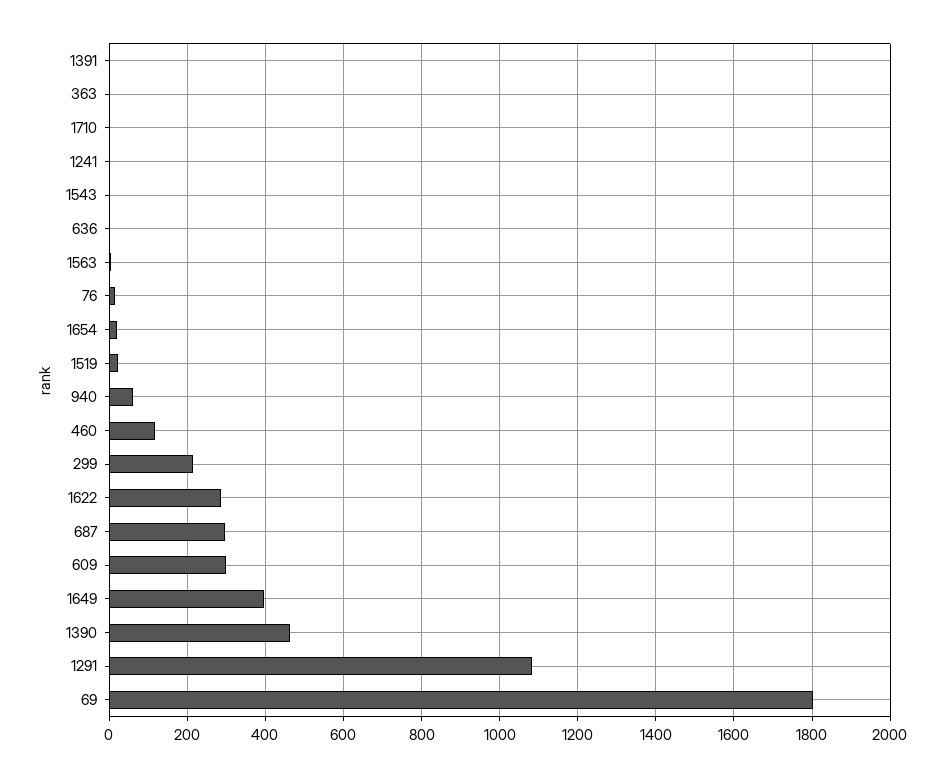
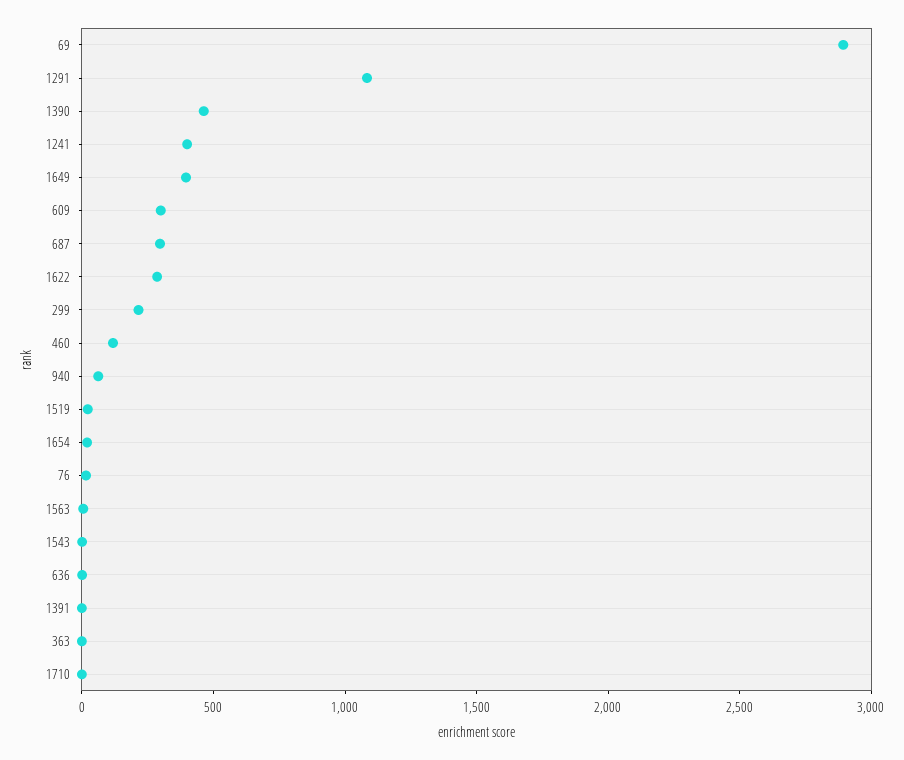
  {
    "1391": 0,
    "363": 0,
    "1710": 0,
-   "1241": 0,
+   "1241": 400,
    "1543": 0,
    "636": 0,
    "1563": 0,
    "76": 20,
    "1654": 20,
    "1519": 20,
    "940": 60,
    "460": 120,
    "299": 220,
    "1622": 280,
    "687": 300,
    "609": 300,
    "1649": 400,
    "1390": 460,
    "1291": 1080,
-   "69": 1800
+   "69": 2900
  }

